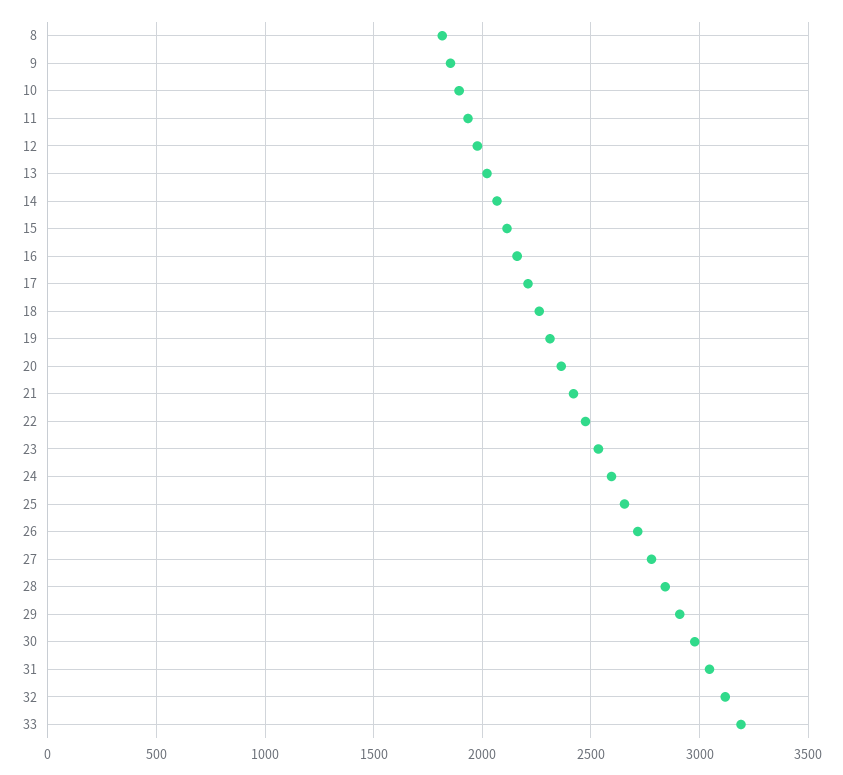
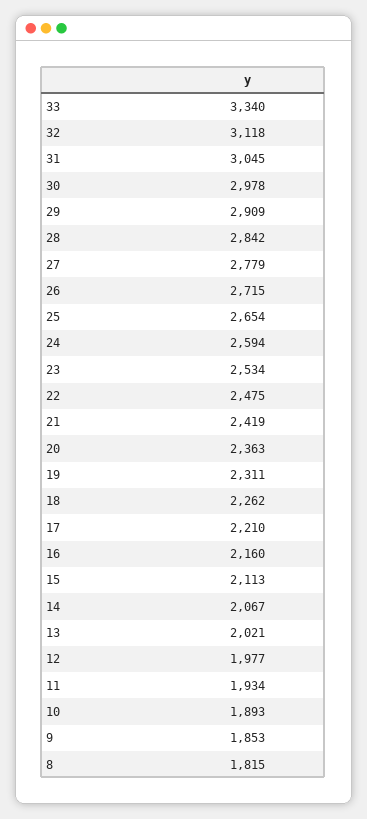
  {
    "8": 1815,
    "9": 1853,
    "10": 1893,
    "11": 1934,
    "12": 1977,
    "13": 2021,
    "14": 2067,
    "15": 2113,
    "16": 2160,
    "17": 2210,
    "18": 2262,
    "19": 2311,
    "20": 2363,
    "21": 2419,
    "22": 2475,
    "23": 2534,
    "24": 2594,
    "25": 2654,
    "26": 2715,
    "27": 2779,
    "28": 2842,
    "29": 2909,
    "30": 2978,
    "31": 3045,
    "32": 3118,
-   "33": 3200
+   "33": 3340
  }

